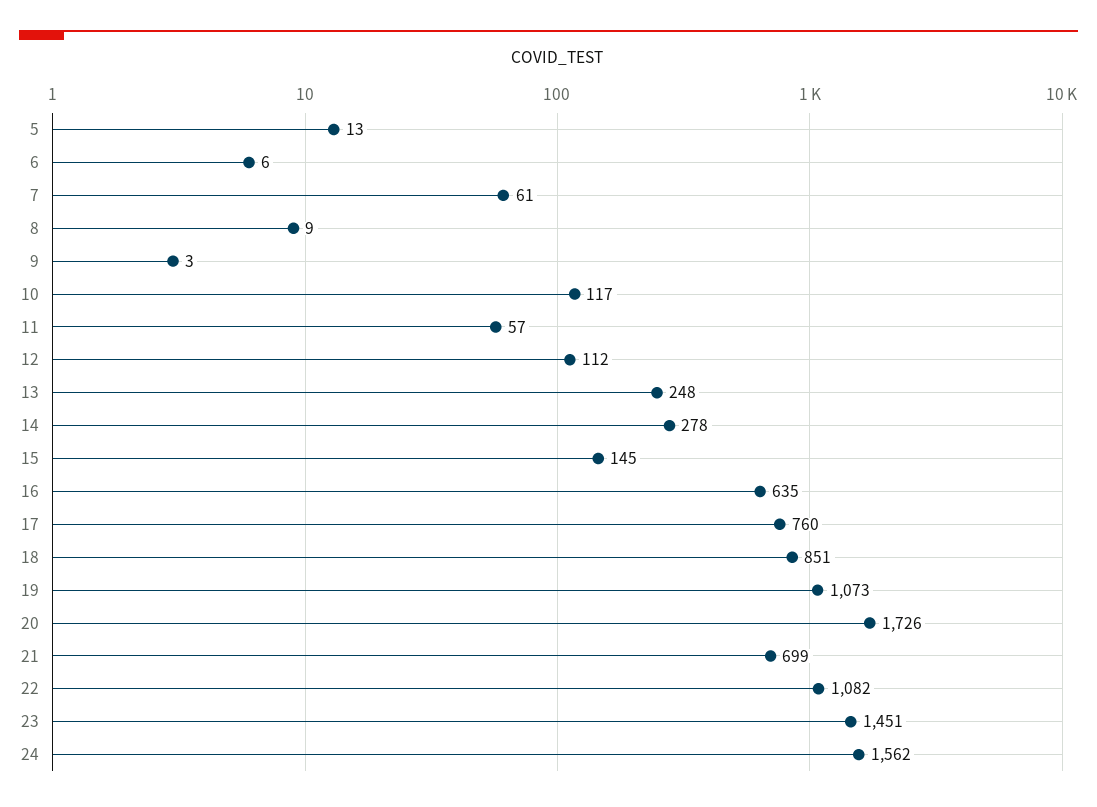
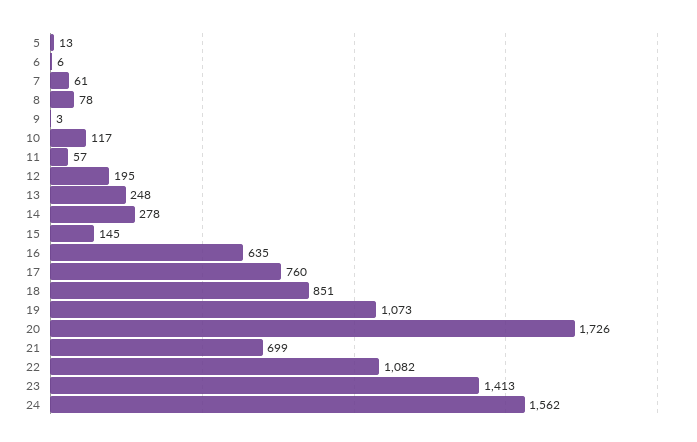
  {
    "5": 13,
    "6": 6,
    "7": 61,
-   "8": 9,
+   "8": 78,
    "9": 3,
    "10": 117,
    "11": 57,
-   "12": 112,
+   "12": 195,
    "13": 248,
    "14": 278,
    "15": 145,
    "16": 635,
    "17": 760,
    "18": 851,
    "19": 1073,
    "20": 1726,
    "21": 699,
    "22": 1082,
-   "23": 1451,
+   "23": 1413,
    "24": 1562
  }

